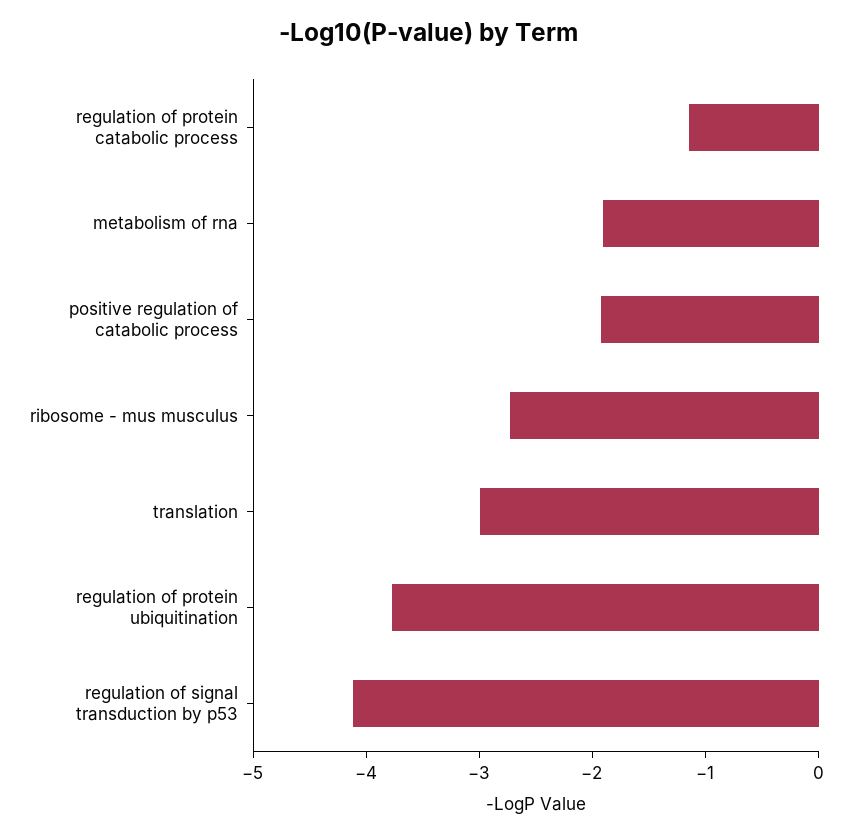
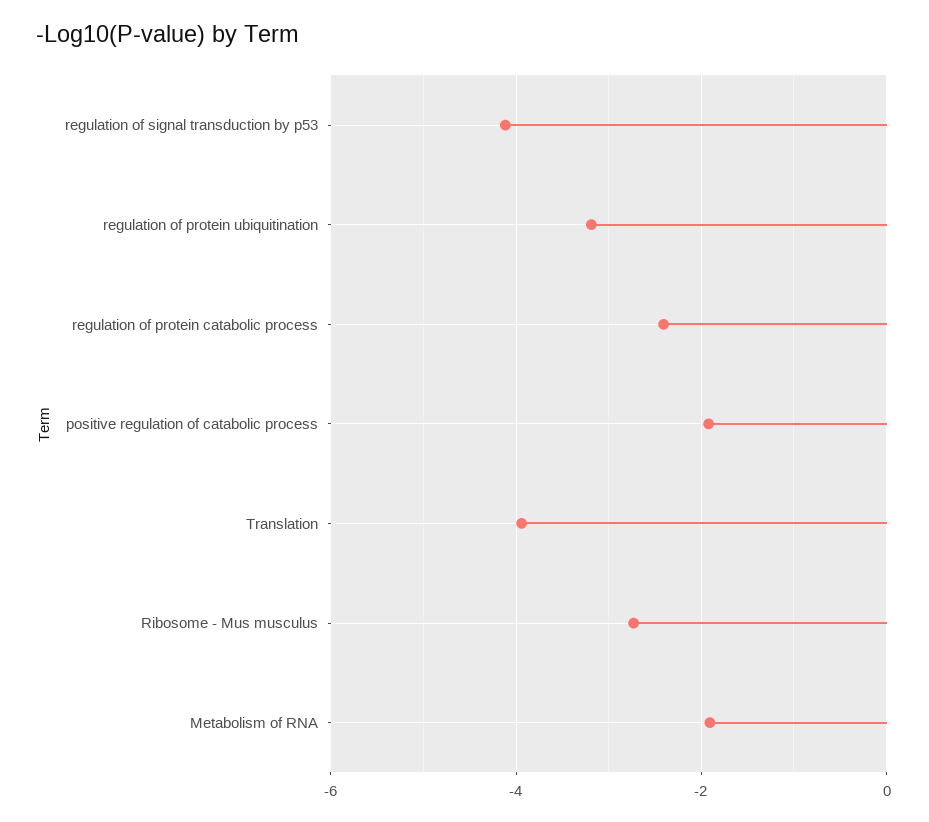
  {
-   "regulation of protein catabolic process": -1.2,
+   "regulation of protein catabolic process": -2.4,
    "metabolism of rna": -2,
    "positive regulation of catabolic process": -2,
    "ribosome - mus musculus": -2.8,
-   "translation": -3,
+   "translation": -4,
-   "regulation of protein ubiquitination": -3.8,
+   "regulation of protein ubiquitination": -3.2,
    "regulation of signal transduction by p53": -4.2
  }

